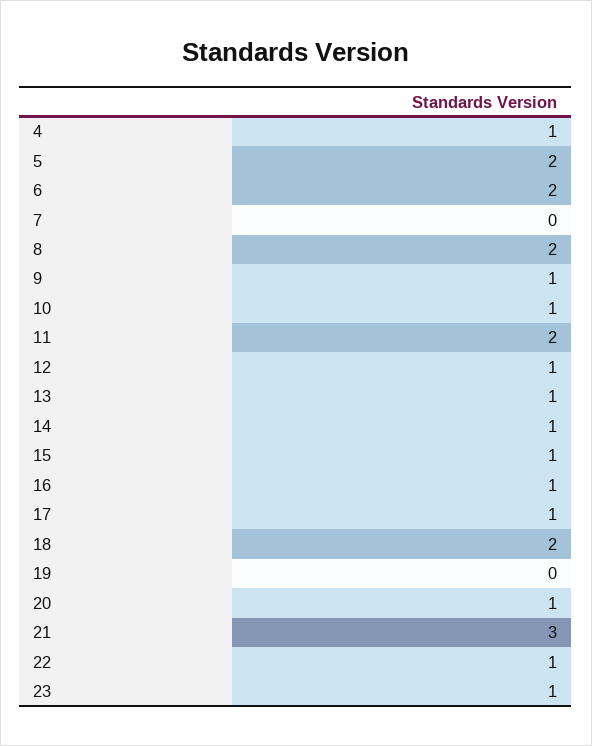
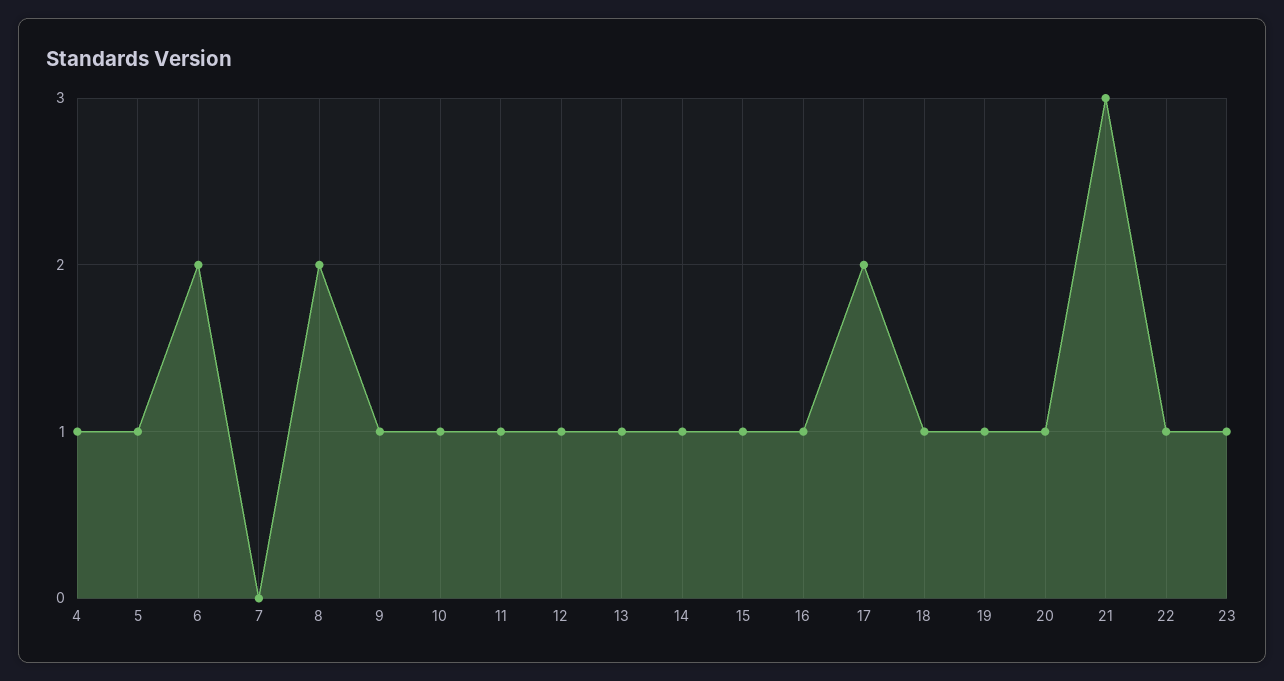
  {
    "4": 1,
-   "5": 2,
+   "5": 1,
    "6": 2,
    "7": 0,
    "8": 2,
    "9": 1,
    "10": 1,
-   "11": 2,
+   "11": 1,
    "12": 1,
    "13": 1,
    "14": 1,
    "15": 1,
    "16": 1,
-   "17": 1,
+   "17": 2,
-   "18": 2,
+   "18": 1,
-   "19": 0,
+   "19": 1,
    "20": 1,
    "21": 3,
    "22": 1,
    "23": 1
  }

